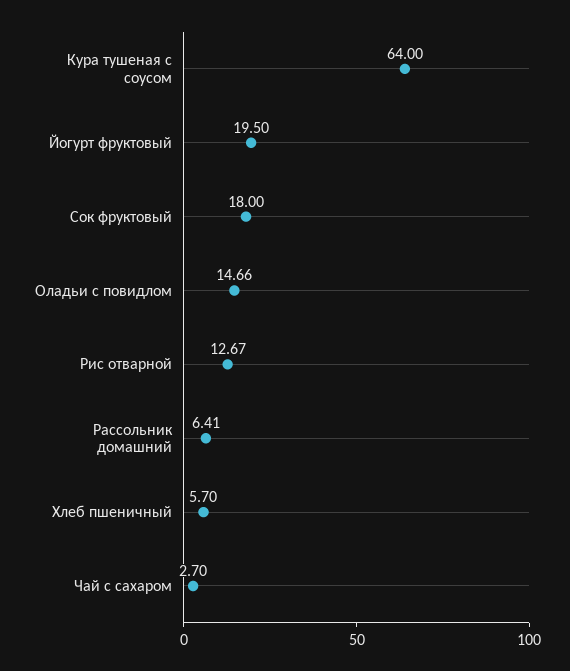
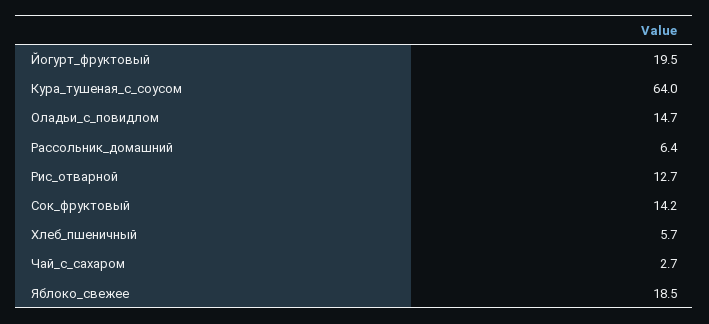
  {
    "Кура тушеная с соусом": 64,
    "Йогурт фруктовый": 19.5,
-   "Сок фруктовый": 18,
+   "Сок фруктовый": 14.2,
    "Оладьи с повидлом": 14.66,
    "Рис отварной": 12.67,
    "Рассольник домашний": 6.41,
    "Хлеб пшеничный": 5.7,
-   "Чай с сахаром": 2.7
+   "Чай с сахаром": 2.7,
+   "Яблоко_свежее": 18.5
  }

